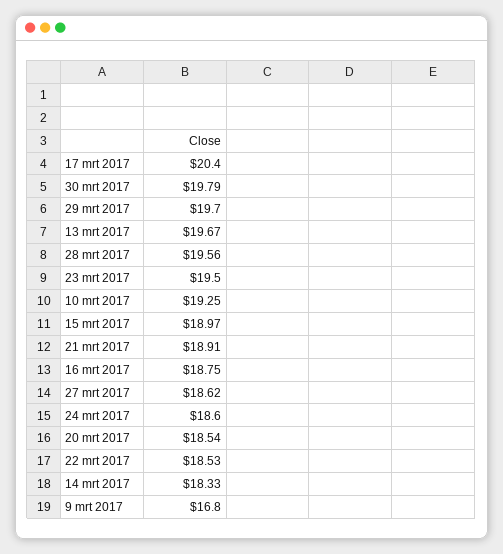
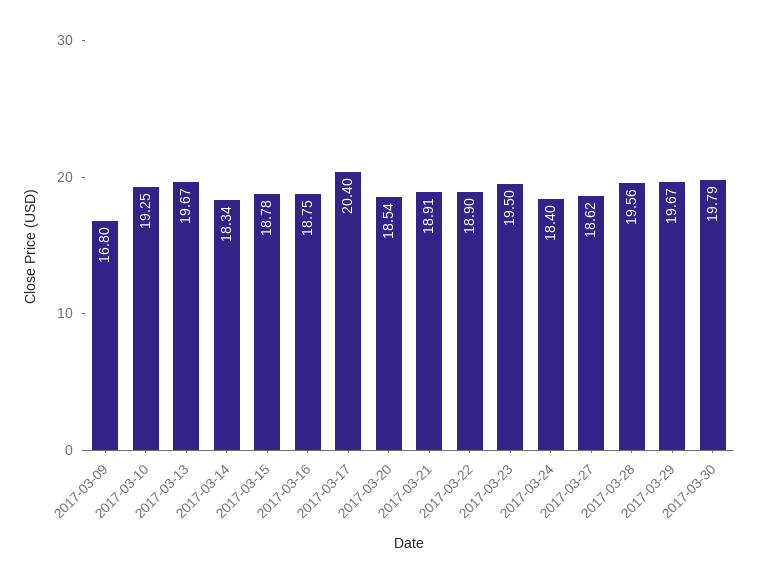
  {
    "17 mrt 2017": 20.4,
    "30 mrt 2017": 19.79,
-   "29 mrt 2017": 19.7,
+   "29 mrt 2017": 19.67,
    "13 mrt 2017": 19.67,
    "28 mrt 2017": 19.56,
    "23 mrt 2017": 19.5,
    "10 mrt 2017": 19.25,
-   "15 mrt 2017": 18.97,
+   "15 mrt 2017": 18.78,
    "21 mrt 2017": 18.91,
    "16 mrt 2017": 18.75,
    "27 mrt 2017": 18.62,
-   "24 mrt 2017": 18.6,
+   "24 mrt 2017": 18.4,
    "20 mrt 2017": 18.54,
-   "22 mrt 2017": 18.53,
+   "22 mrt 2017": 18.9,
-   "14 mrt 2017": 18.33,
+   "14 mrt 2017": 18.34,
    "9 mrt 2017": 16.8
  }

